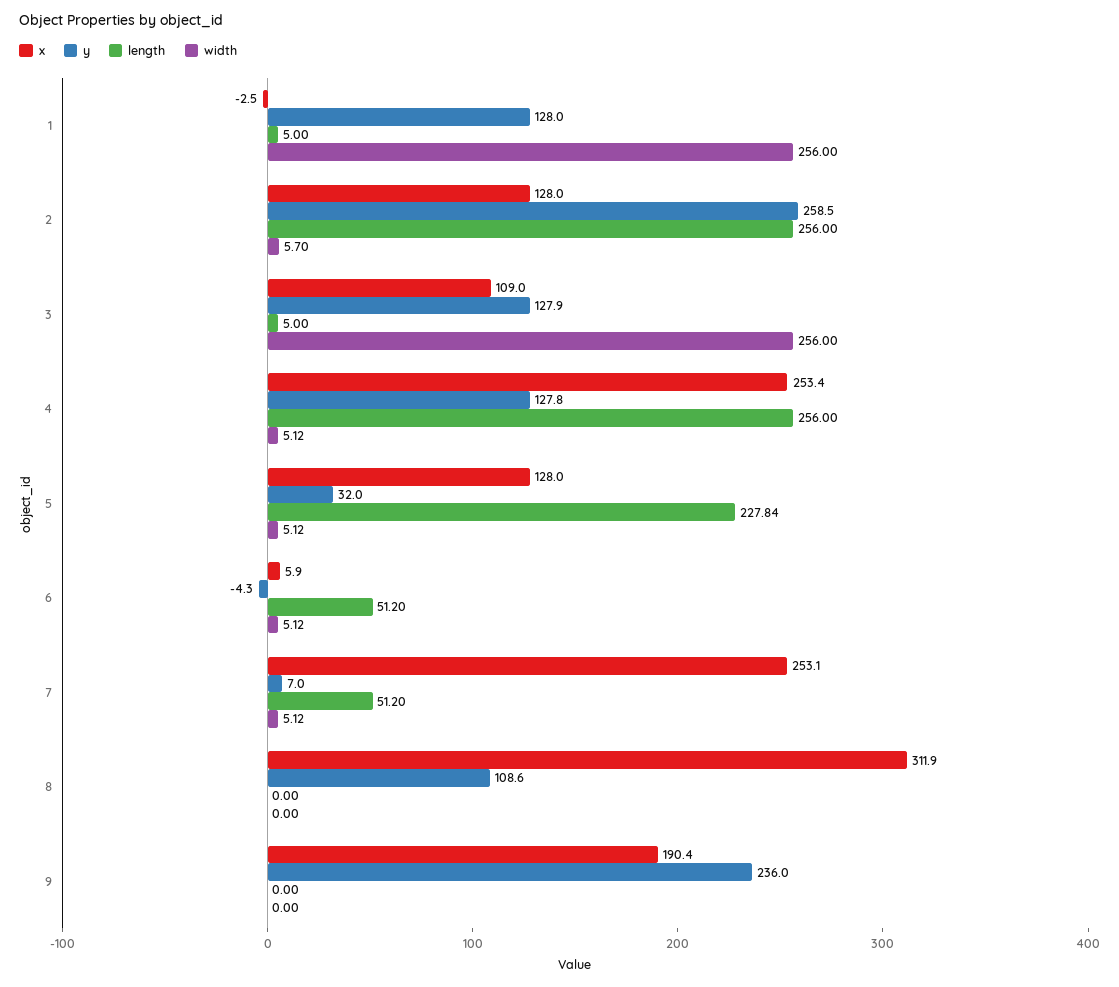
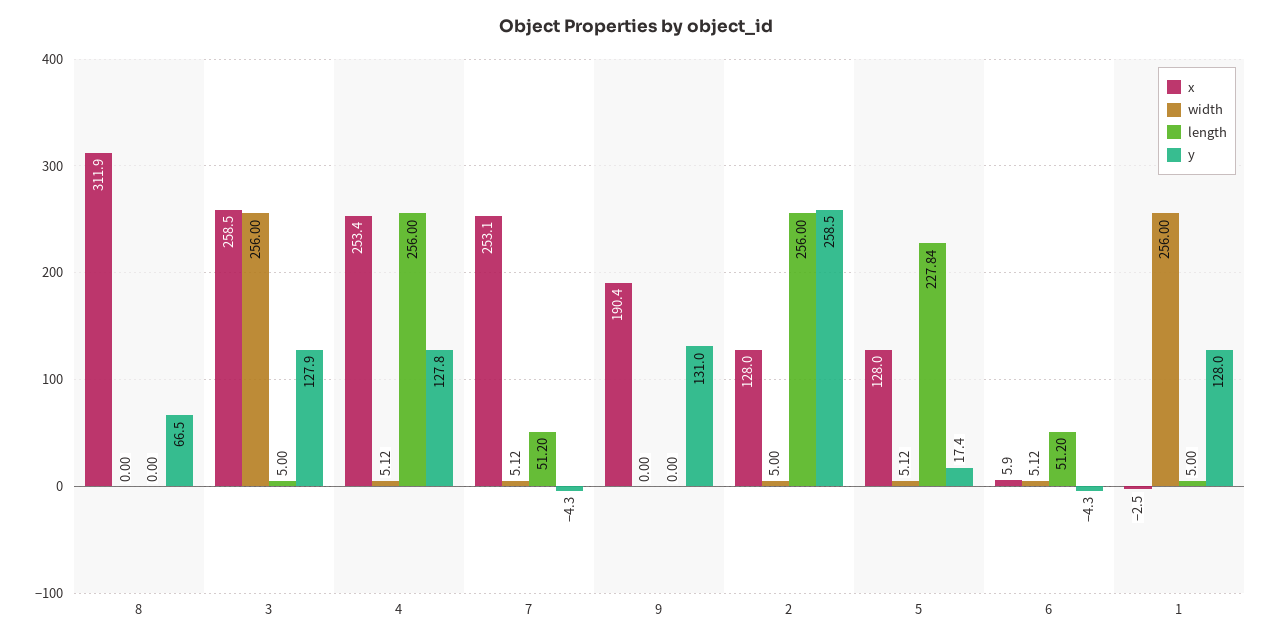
  {
    "x": {
      "1": -2.5,
      "2": 128,
-     "3": 109,
+     "3": 258.5,
      "4": 253.4,
      "5": 128,
      "6": 5.9,
      "7": 253.1,
      "8": 311.9,
      "9": 190.4
    },
    "y": {
      "1": 128,
      "2": 258.5,
      "3": 127.9,
      "4": 127.8,
-     "5": 32,
+     "5": 17.4,
      "6": -4.3,
-     "7": 7,
+     "7": -4.3,
-     "8": 108.6,
+     "8": 66.5,
-     "9": 236
+     "9": 131
    },
    "length": {
      "1": 5,
      "2": 256,
      "3": 5,
      "4": 256,
      "5": 227.84,
      "6": 51.2,
      "7": 51.2,
      "8": 0,
      "9": 0
    },
    "width": {
      "1": 256,
-     "2": 5.7,
+     "2": 5,
      "3": 256,
      "4": 5.12,
      "5": 5.12,
      "6": 5.12,
      "7": 5.12,
      "8": 0,
      "9": 0
    }
  }

